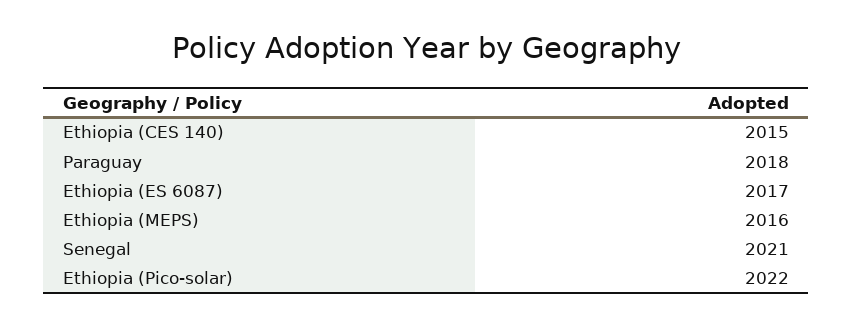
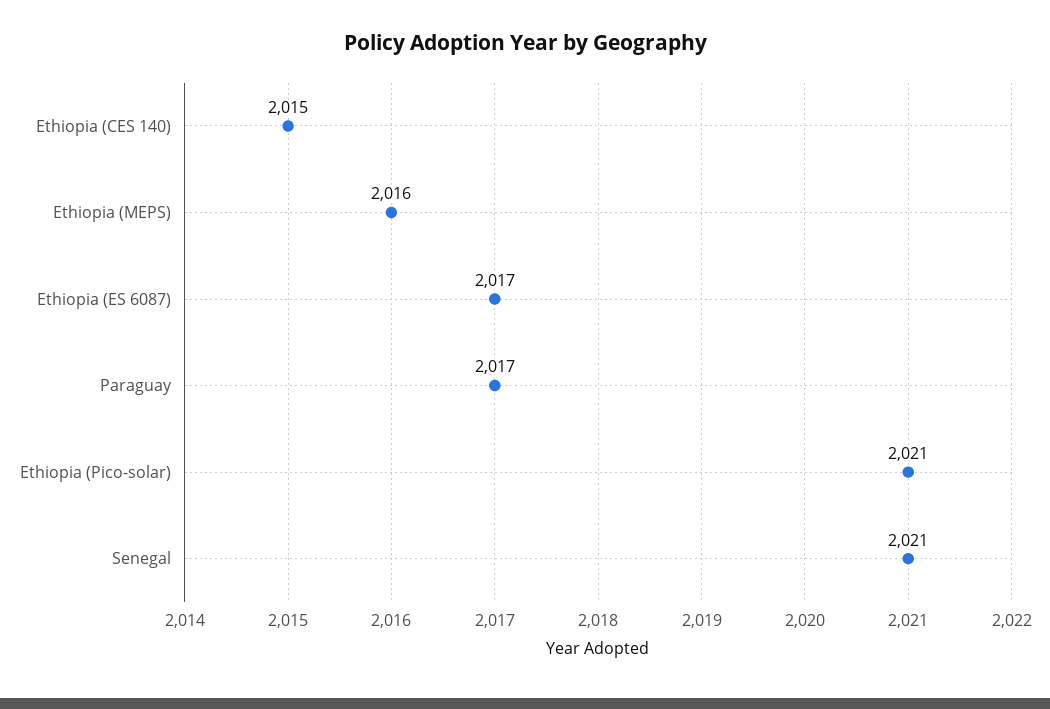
  {
    "Ethiopia (CES 140)": 2015,
-   "Paraguay": 2018,
+   "Paraguay": 2017,
    "Ethiopia (ES 6087)": 2017,
    "Ethiopia (MEPS)": 2016,
    "Senegal": 2021,
-   "Ethiopia (Pico-solar)": 2022
+   "Ethiopia (Pico-solar)": 2021
  }

